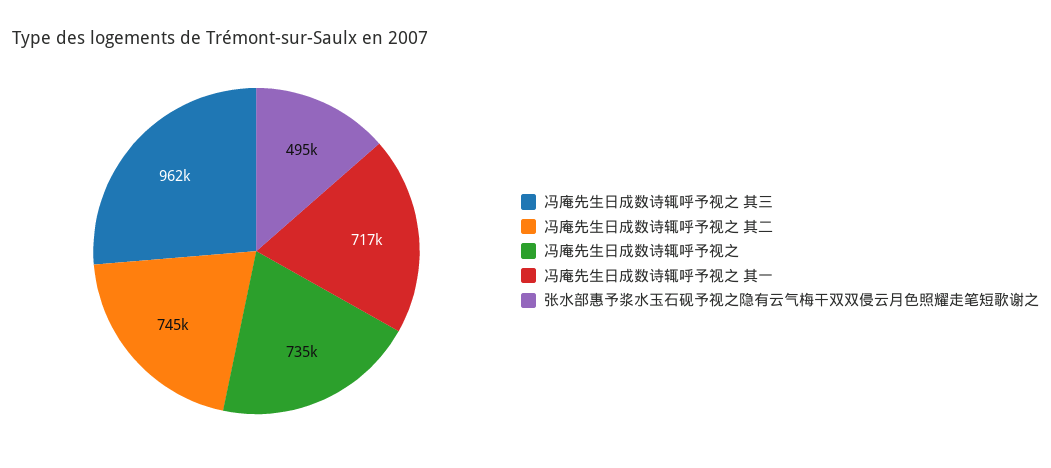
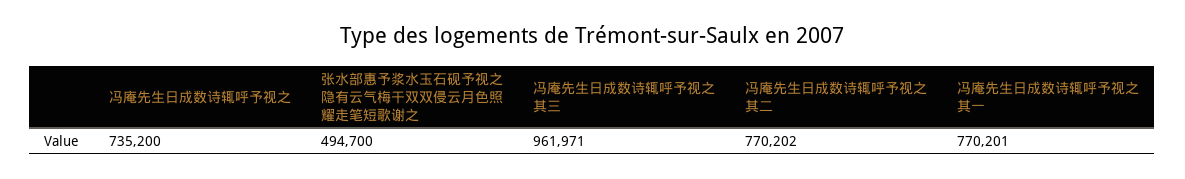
  {
    "冯庵先生日成数诗辄呼予视之 其三": 961971,
-   "冯庵先生日成数诗辄呼予视之 其二": 745000,
+   "冯庵先生日成数诗辄呼予视之 其二": 770202,
    "冯庵先生日成数诗辄呼予视之": 735200,
-   "冯庵先生日成数诗辄呼予视之 其一": 717000,
+   "冯庵先生日成数诗辄呼予视之 其一": 770201,
    "张水部惠予浆水玉石砚予视之隐有云气梅干双双侵云月色照耀走笔短歌谢之": 494700
  }

